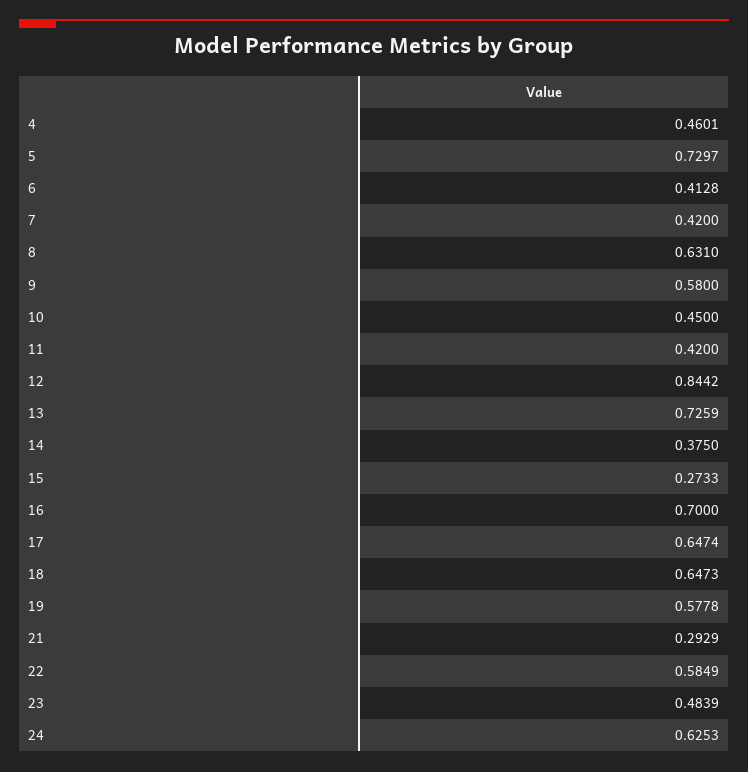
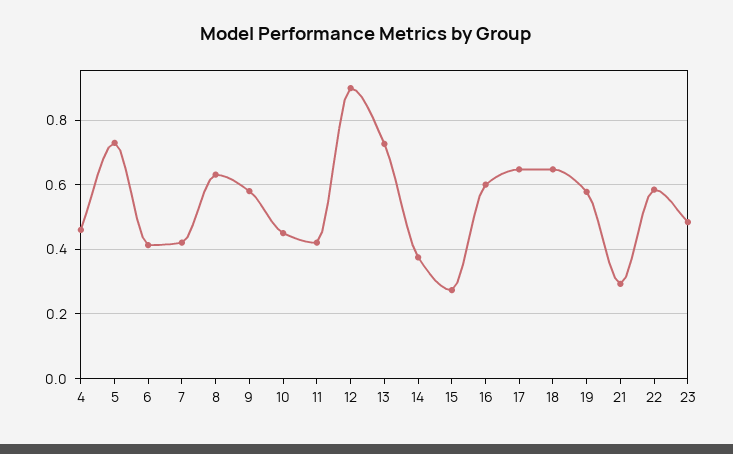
  {
    "4": 0.4601,
    "5": 0.7297,
    "6": 0.4128,
    "7": 0.42,
    "8": 0.631,
    "9": 0.58,
    "10": 0.45,
    "11": 0.42,
-   "12": 0.8442,
+   "12": 0.9,
    "13": 0.7259,
    "14": 0.375,
    "15": 0.2733,
-   "16": 0.7,
+   "16": 0.6,
    "17": 0.6474,
    "18": 0.6473,
    "19": 0.5778,
    "21": 0.2929,
    "22": 0.5849,
-   "23": 0.4839,
+   "23": 0.4839
-   "24": 0.6253
  }

